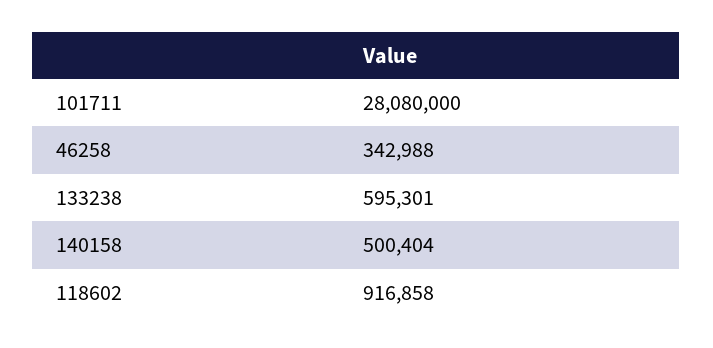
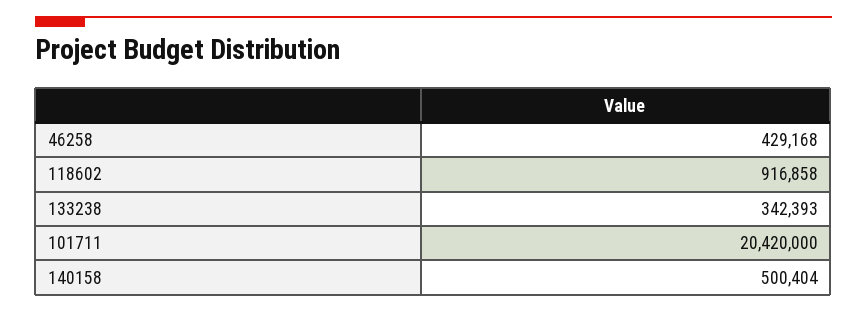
  {
-   "101711": 28080000,
+   "101711": 20420000,
-   "46258": 342988,
+   "46258": 429168,
-   "133238": 595301,
+   "133238": 342393,
    "140158": 500404,
    "118602": 916858
  }

